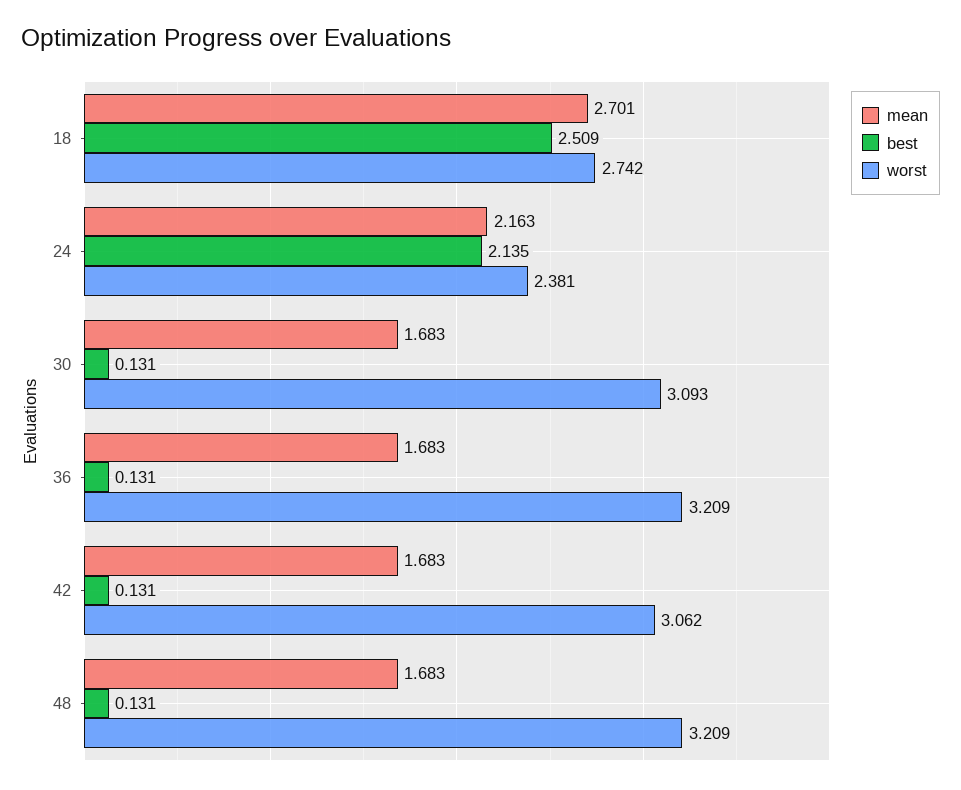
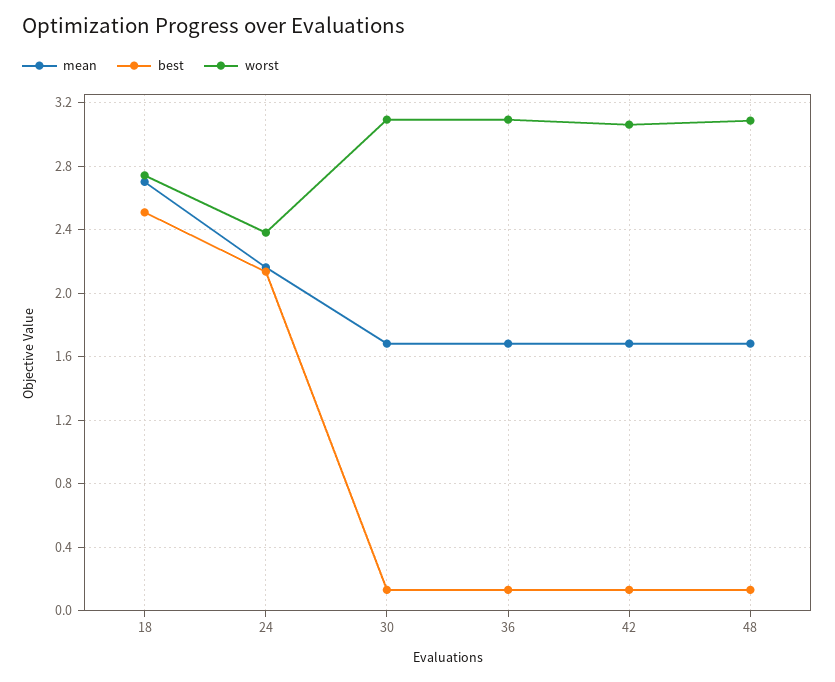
  {
    "mean": {
      "18": 2.701,
      "24": 2.163,
      "30": 1.683,
      "36": 1.683,
      "42": 1.683,
      "48": 1.683
    },
    "best": {
      "18": 2.509,
      "24": 2.135,
      "30": 0.131,
      "36": 0.131,
      "42": 0.131,
      "48": 0.131
    },
    "worst": {
      "18": 2.742,
      "24": 2.381,
      "30": 3.093,
-     "36": 3.209,
+     "36": 3.1,
      "42": 3.062,
-     "48": 3.209
+     "48": 3.1
    }
  }

